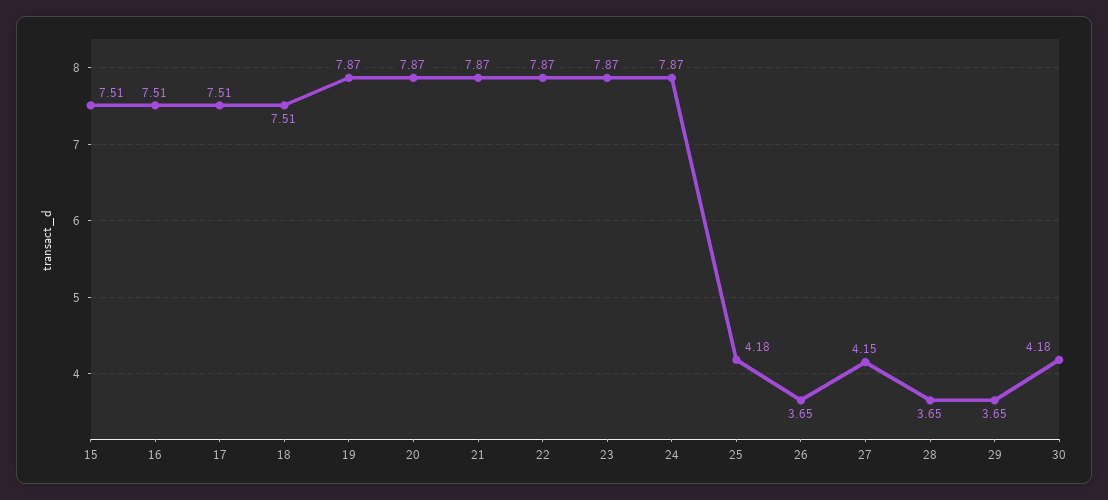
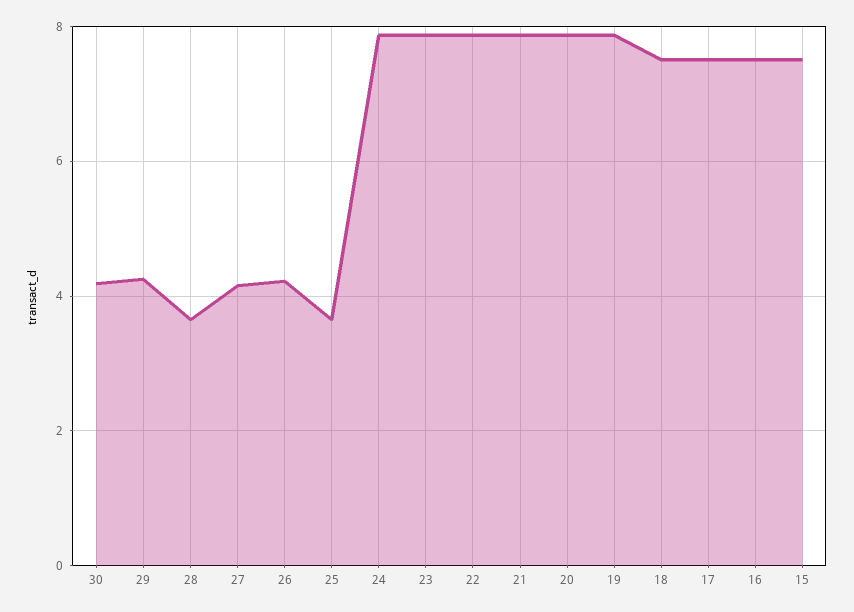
  {
    "15": 7.51,
    "16": 7.51,
    "17": 7.51,
    "18": 7.51,
    "19": 7.87,
    "20": 7.87,
    "21": 7.87,
    "22": 7.87,
    "23": 7.87,
    "24": 7.87,
-   "25": 4.18,
+   "25": 3.6,
-   "26": 3.65,
+   "26": 4.2,
    "27": 4.15,
    "28": 3.65,
-   "29": 3.65,
+   "29": 4.2,
    "30": 4.18
  }

